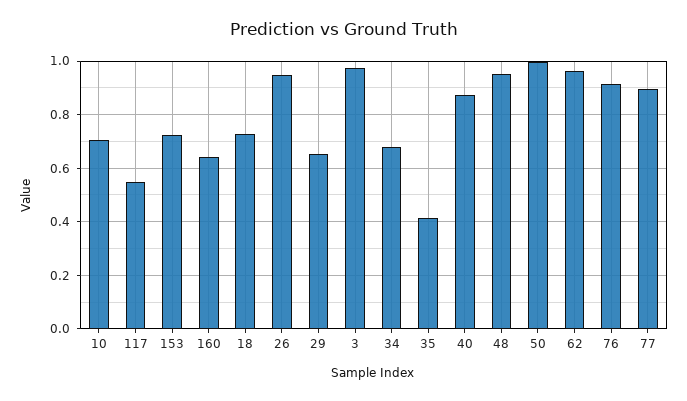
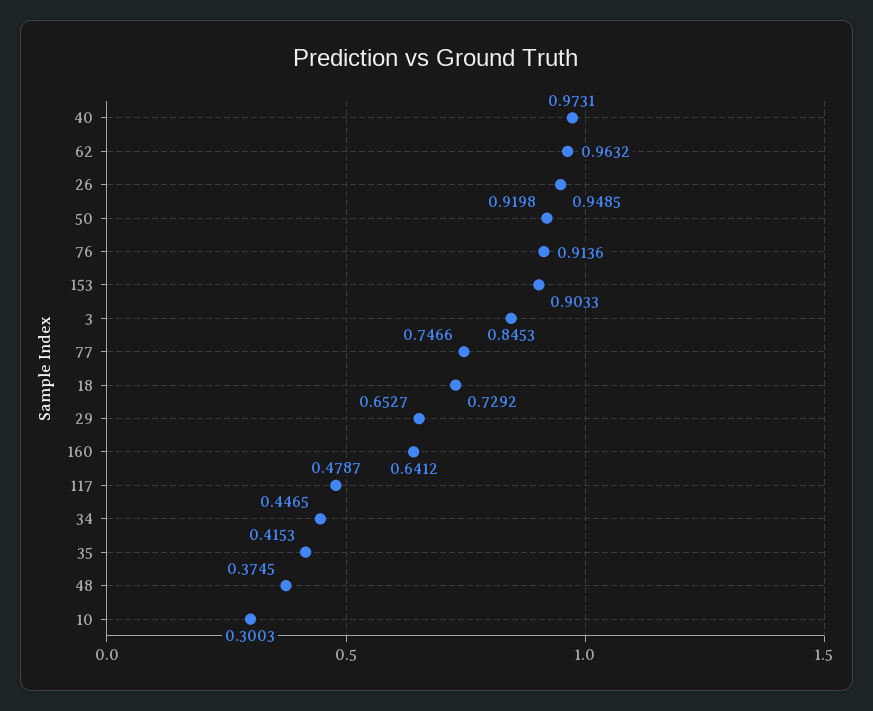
  {
-   "10": 0.7,
+   "10": 0.3003,
-   "117": 0.55,
+   "117": 0.4787,
-   "153": 0.725,
+   "153": 0.9033,
    "160": 0.6412,
    "18": 0.7292,
    "26": 0.9485,
    "29": 0.6527,
-   "3": 0.975,
+   "3": 0.8453,
-   "34": 0.675,
+   "34": 0.4465,
    "35": 0.4153,
-   "40": 0.875,
+   "40": 0.9731,
-   "48": 0.95,
+   "48": 0.3745,
-   "50": 1,
+   "50": 0.9198,
    "62": 0.9632,
    "76": 0.9136,
-   "77": 0.9
+   "77": 0.7466
  }

